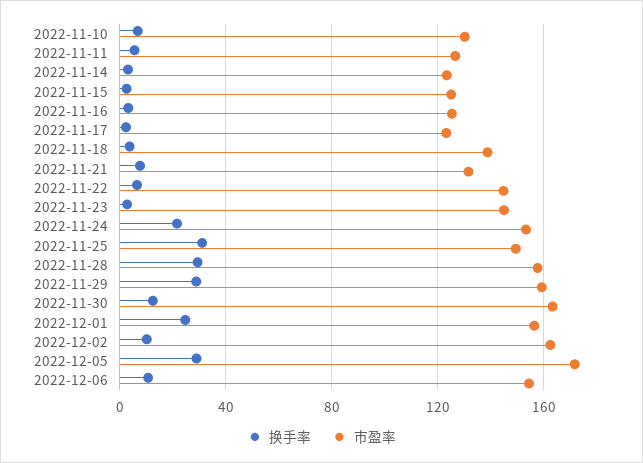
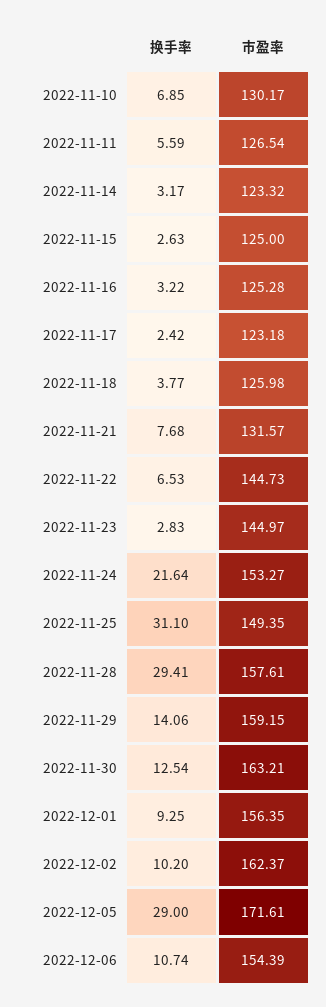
  {
    "换手率": {
      "2022-11-10": 6.85,
      "2022-11-11": 5.59,
      "2022-11-14": 3.17,
      "2022-11-15": 2.63,
      "2022-11-16": 3.22,
      "2022-11-17": 2.42,
      "2022-11-18": 3.77,
      "2022-11-21": 7.68,
      "2022-11-22": 6.53,
      "2022-11-23": 2.83,
      "2022-11-24": 21.64,
      "2022-11-25": 31.1,
      "2022-11-28": 29.41,
-     "2022-11-29": 30,
+     "2022-11-29": 14.06,
      "2022-11-30": 12.54,
-     "2022-12-01": 25,
+     "2022-12-01": 9.25,
      "2022-12-02": 10.2,
      "2022-12-05": 29,
      "2022-12-06": 10.74
    },
    "市盈率": {
      "2022-11-10": 130.17,
      "2022-11-11": 126.54,
      "2022-11-14": 123.32,
      "2022-11-15": 125,
      "2022-11-16": 125.28,
      "2022-11-17": 123.18,
-     "2022-11-18": 140,
+     "2022-11-18": 125.98,
      "2022-11-21": 131.57,
      "2022-11-22": 144.73,
      "2022-11-23": 144.97,
      "2022-11-24": 153.27,
      "2022-11-25": 149.35,
      "2022-11-28": 157.61,
      "2022-11-29": 159.15,
      "2022-11-30": 163.21,
      "2022-12-01": 156.35,
      "2022-12-02": 162.37,
      "2022-12-05": 171.61,
      "2022-12-06": 154.39
    }
  }

